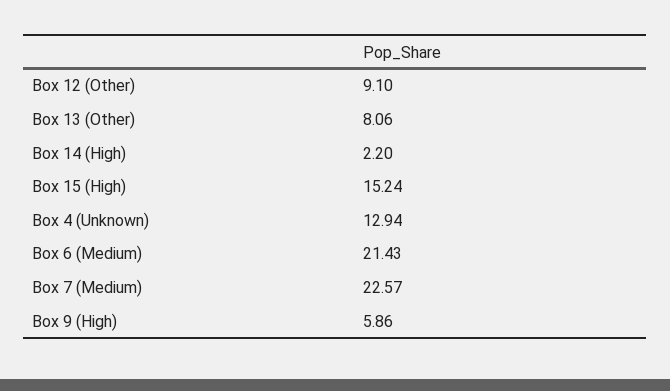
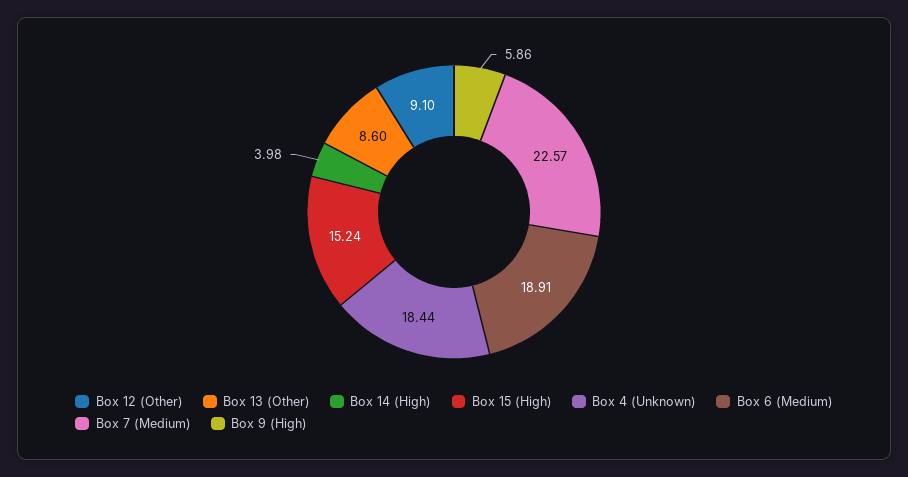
  {
    "Box 12 (Other)": 9.1,
-   "Box 13 (Other)": 8.06,
+   "Box 13 (Other)": 8.6,
-   "Box 14 (High)": 2.2,
+   "Box 14 (High)": 3.98,
    "Box 15 (High)": 15.24,
-   "Box 4 (Unknown)": 12.94,
+   "Box 4 (Unknown)": 18.44,
-   "Box 6 (Medium)": 21.43,
+   "Box 6 (Medium)": 18.91,
    "Box 7 (Medium)": 22.57,
    "Box 9 (High)": 5.86
  }

